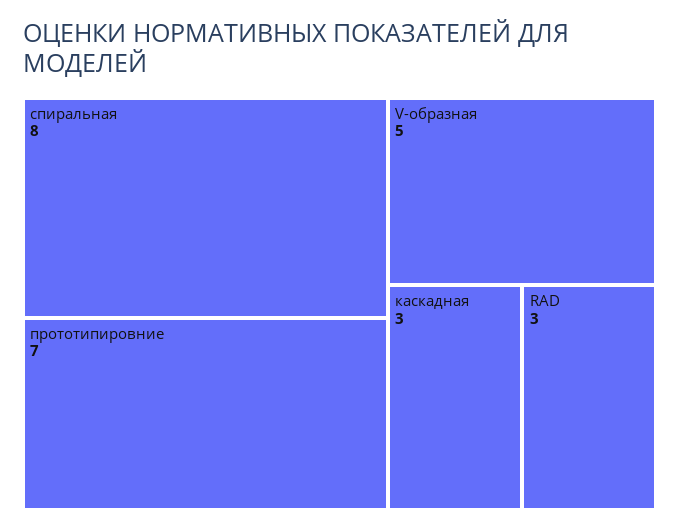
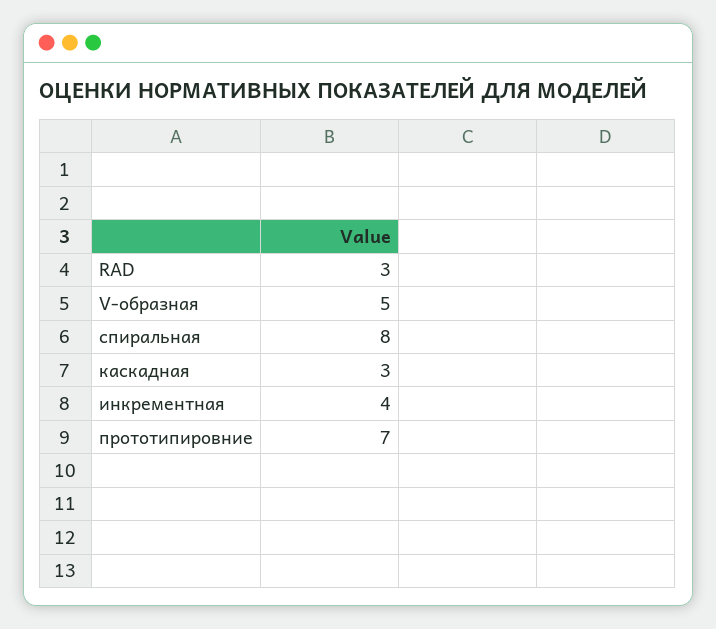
  {
    "спиральная": 8,
    "прототипировние": 7,
    "V-образная": 5,
    "каскадная": 3,
-   "RAD": 3
+   "RAD": 3,
+   "инкрементная": 4
  }

